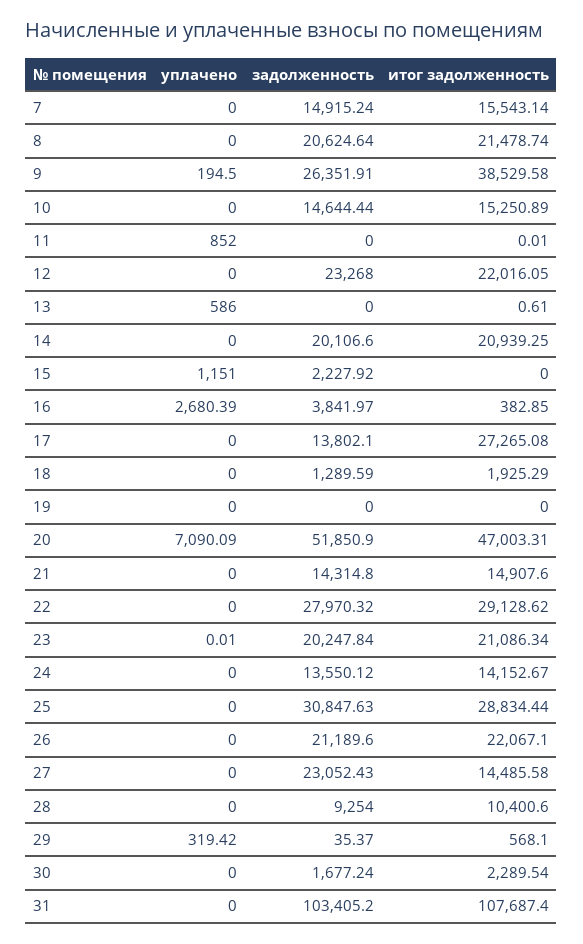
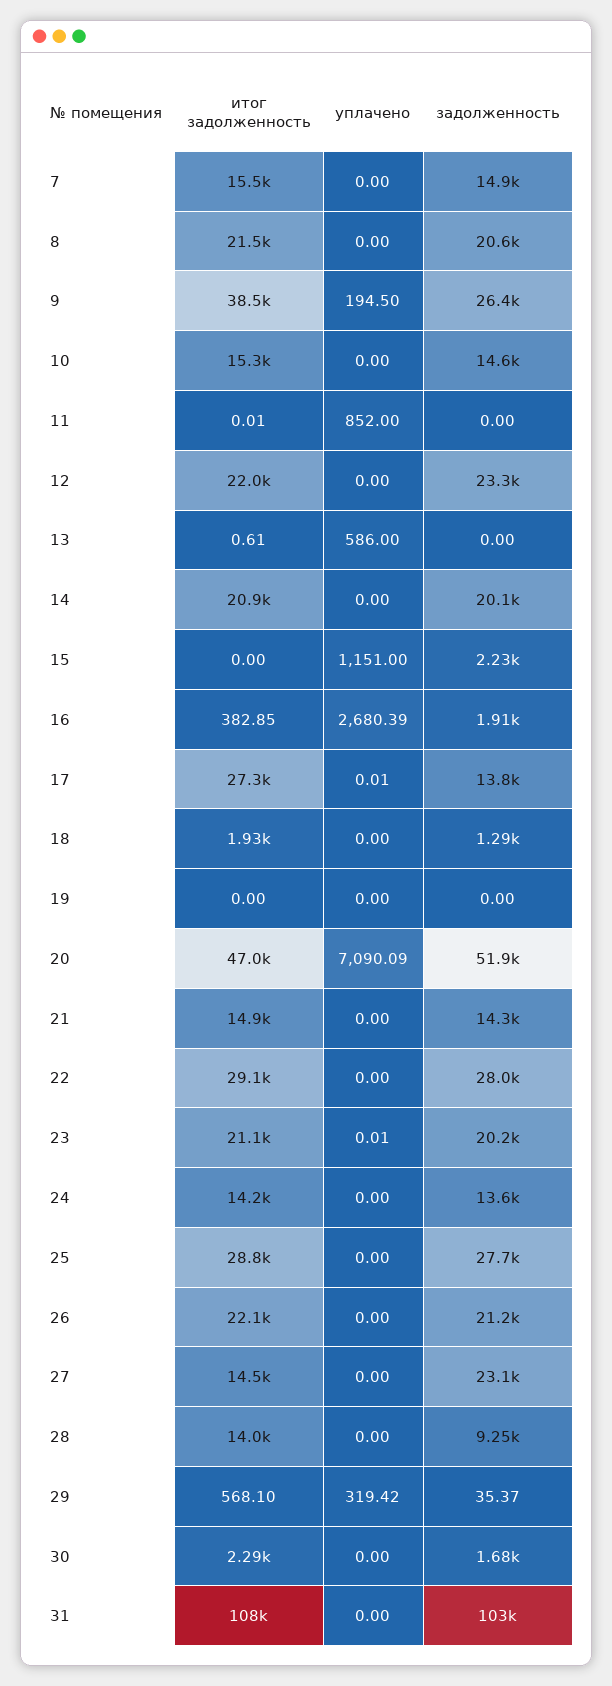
  {
    "уплачено": {
      "7": 0,
      "8": 0,
      "9": 194.5,
      "10": 0,
      "11": 852,
      "12": 0,
      "13": 586,
      "14": 0,
      "15": 1151,
      "16": 2680.39,
-     "17": 0,
+     "17": 0.01,
      "18": 0,
      "19": 0,
      "20": 7090.09,
      "21": 0,
      "22": 0,
      "23": 0.01,
      "24": 0,
      "25": 0,
      "26": 0,
      "27": 0,
      "28": 0,
      "29": 319.42,
      "30": 0,
      "31": 0
    },
    "задолженность": {
      "7": 14915.24,
      "8": 20624.64,
      "9": 26351.91,
      "10": 14644.44,
      "11": 0,
      "12": 23268,
      "13": 0,
      "14": 20106.6,
      "15": 2227.92,
-     "16": 3841.97,
+     "16": 1910,
      "17": 13802.1,
      "18": 1289.59,
      "19": 0,
      "20": 51850.9,
      "21": 14314.8,
      "22": 27970.32,
      "23": 20247.84,
      "24": 13550.12,
-     "25": 30847.63,
+     "25": 27700,
      "26": 21189.6,
      "27": 23052.43,
      "28": 9254,
      "29": 35.37,
      "30": 1677.24,
      "31": 103405.2
    },
    "итог задолженность": {
      "7": 15543.14,
      "8": 21478.74,
      "9": 38529.58,
      "10": 15250.89,
      "11": 0.01,
      "12": 22016.05,
      "13": 0.61,
      "14": 20939.25,
      "15": 0,
      "16": 382.85,
      "17": 27265.08,
      "18": 1925.29,
      "19": 0,
      "20": 47003.31,
      "21": 14907.6,
      "22": 29128.62,
      "23": 21086.34,
      "24": 14152.67,
      "25": 28834.44,
      "26": 22067.1,
      "27": 14485.58,
-     "28": 10400.6,
+     "28": 14000,
      "29": 568.1,
      "30": 2289.54,
      "31": 107687.4
    }
  }

